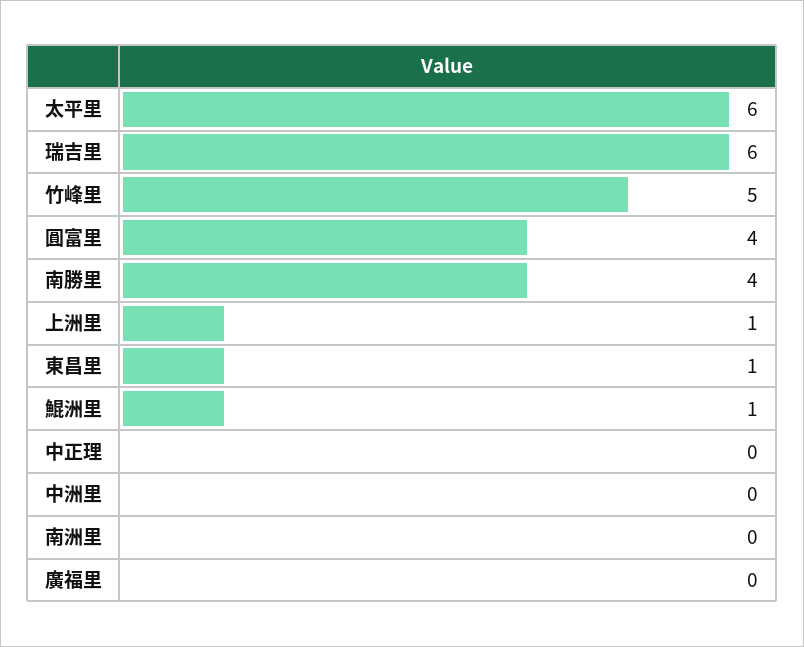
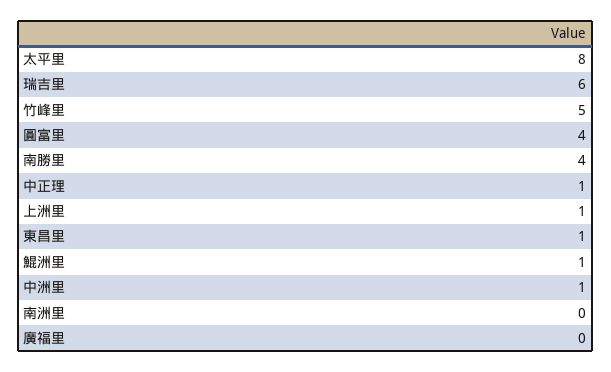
  {
-   "太平里": 6,
+   "太平里": 8,
    "瑞吉里": 6,
    "竹峰里": 5,
    "圓富里": 4,
    "南勝里": 4,
    "上洲里": 1,
    "東昌里": 1,
    "鯤洲里": 1,
-   "中正理": 0,
+   "中正理": 1,
-   "中洲里": 0,
+   "中洲里": 1,
    "南洲里": 0,
    "廣福里": 0
  }

